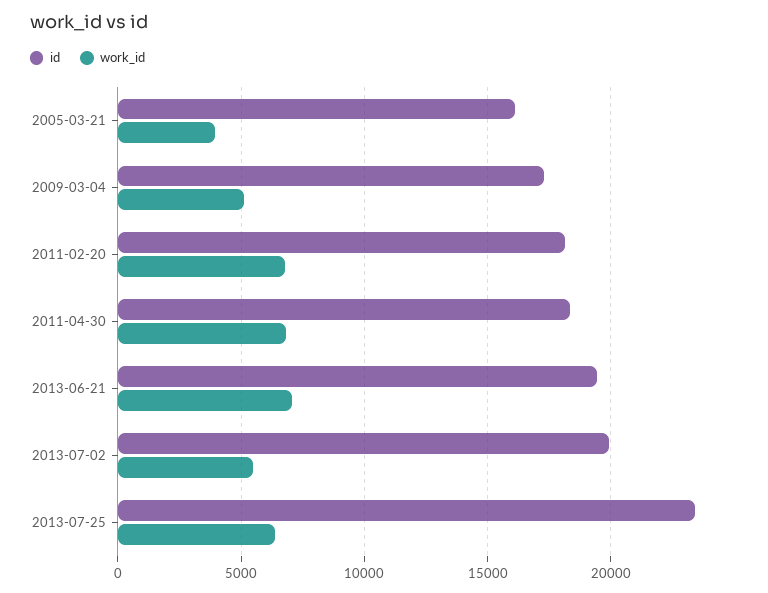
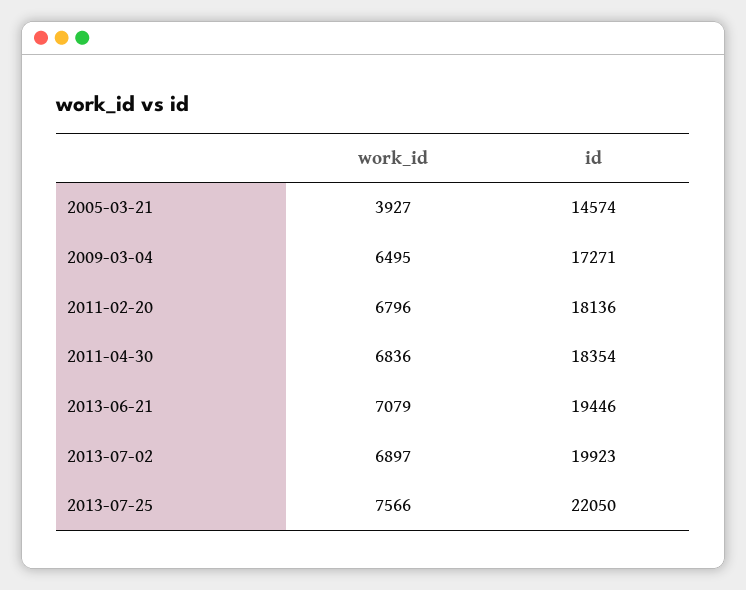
  {
    "id": {
-     "2005-03-21": 16000,
+     "2005-03-21": 14574,
      "2009-03-04": 17271,
      "2011-02-20": 18136,
      "2011-04-30": 18354,
      "2013-06-21": 19446,
      "2013-07-02": 19923,
-     "2013-07-25": 23500
+     "2013-07-25": 22050
    },
    "work_id": {
      "2005-03-21": 3927,
-     "2009-03-04": 5000,
+     "2009-03-04": 6495,
      "2011-02-20": 6796,
      "2011-04-30": 6836,
      "2013-06-21": 7079,
-     "2013-07-02": 5500,
+     "2013-07-02": 6897,
-     "2013-07-25": 6500
+     "2013-07-25": 7566
    }
  }

